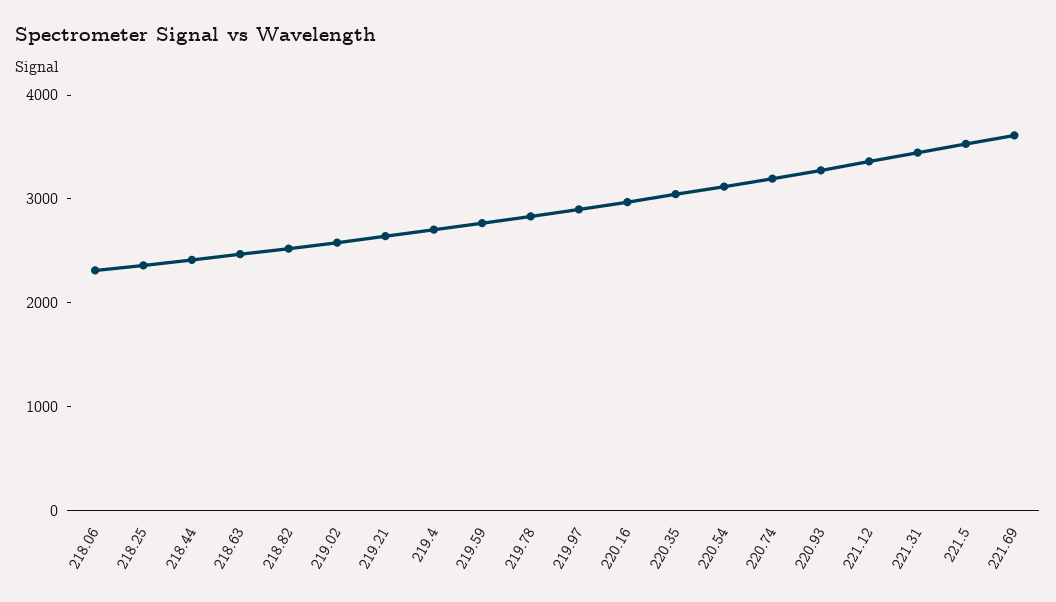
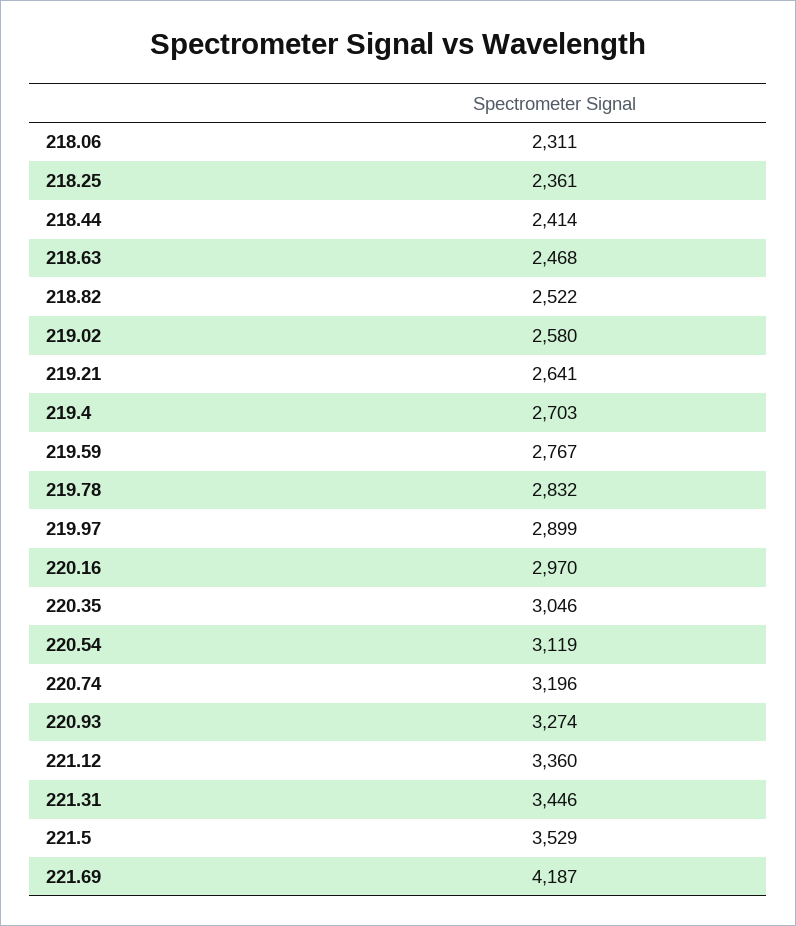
  {
    "218.06": 2311,
    "218.25": 2361,
    "218.44": 2414,
    "218.63": 2468,
    "218.82": 2522,
    "219.02": 2580,
    "219.21": 2641,
    "219.4": 2703,
    "219.59": 2767,
    "219.78": 2832,
    "219.97": 2899,
    "220.16": 2970,
    "220.35": 3046,
    "220.54": 3119,
    "220.74": 3196,
    "220.93": 3274,
    "221.12": 3360,
    "221.31": 3446,
    "221.5": 3529,
-   "221.69": 3600
+   "221.69": 4187
  }

